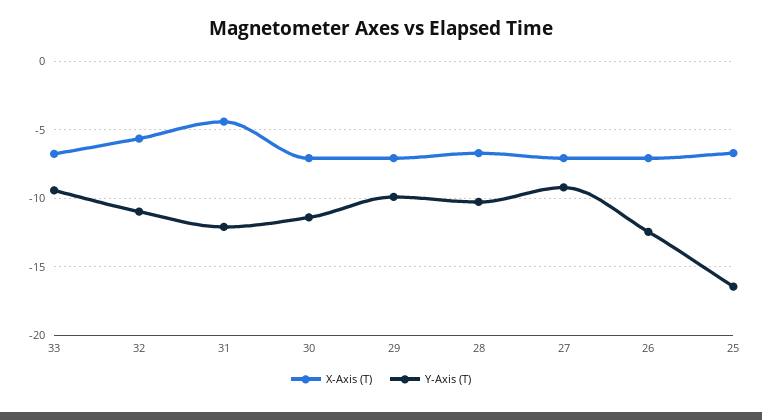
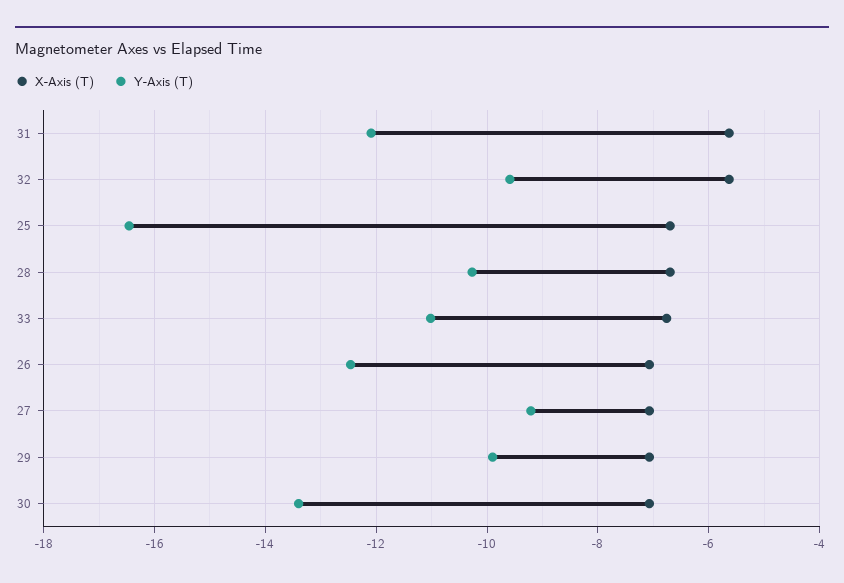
  {
    "X-Axis (T)": {
      "33": -6.8,
      "32": -5.6,
-     "31": -4.5,
+     "31": -5.6,
      "30": -7,
      "29": -7,
      "28": -6.6,
      "27": -7,
      "26": -7,
      "25": -6.6
    },
    "Y-Axis (T)": {
-     "33": -9.5,
+     "33": -11,
-     "32": -11,
+     "32": -9.6,
      "31": -12,
-     "30": -11.5,
+     "30": -13.4,
      "29": -10,
      "28": -10.2,
      "27": -9.2,
      "26": -12.4,
      "25": -16.4
    }
  }

